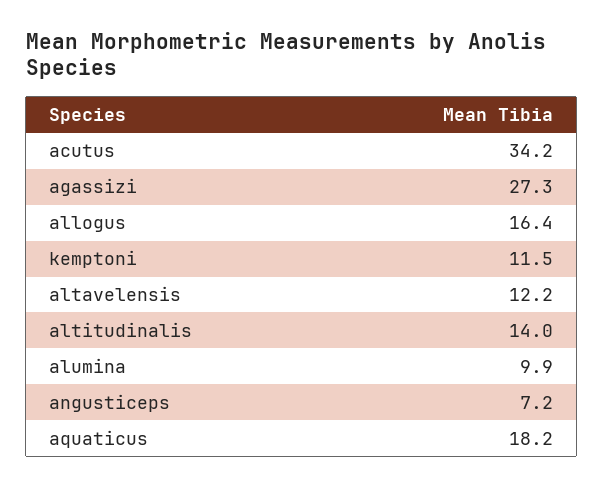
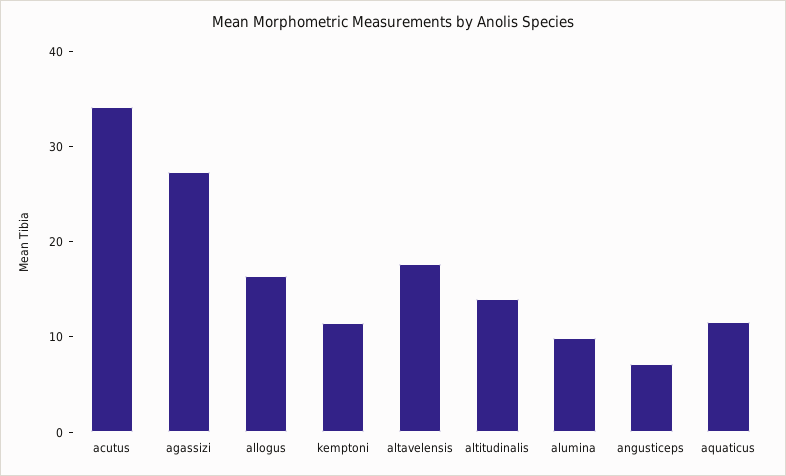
  {
    "acutus": 34.2,
    "agassizi": 27.3,
    "allogus": 16.4,
    "kemptoni": 11.5,
-   "altavelensis": 12.2,
+   "altavelensis": 18,
    "altitudinalis": 14,
    "alumina": 9.9,
    "angusticeps": 7.2,
-   "aquaticus": 18.2
+   "aquaticus": 12
  }

